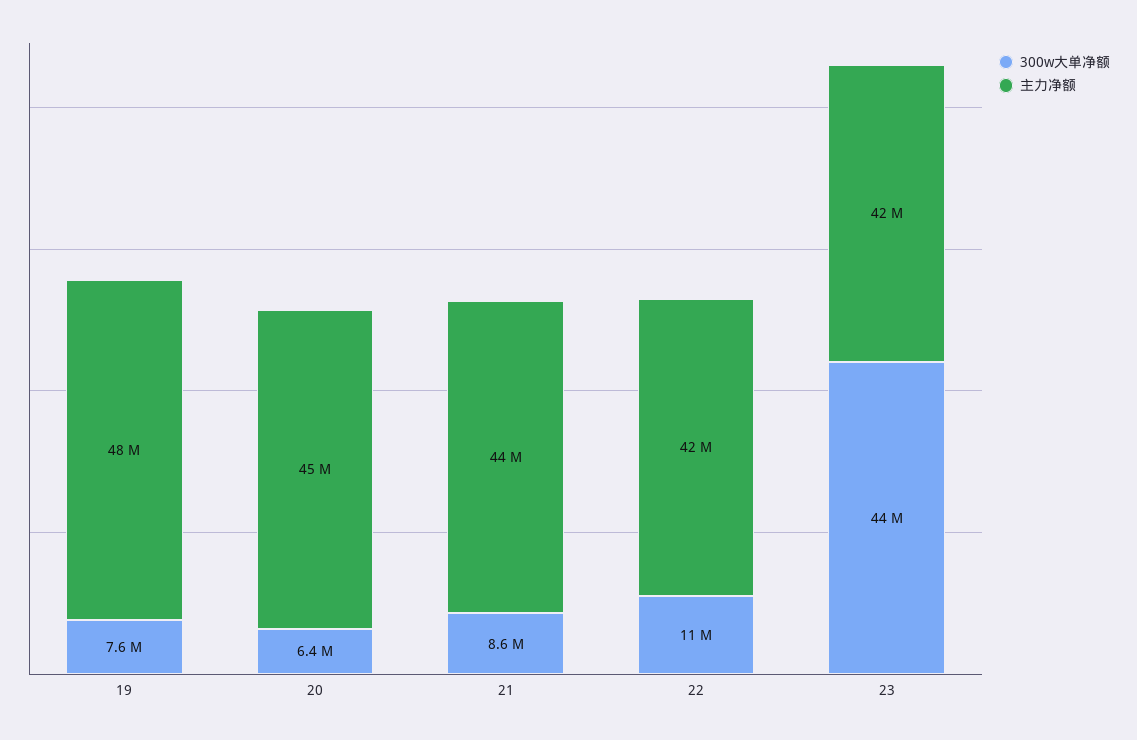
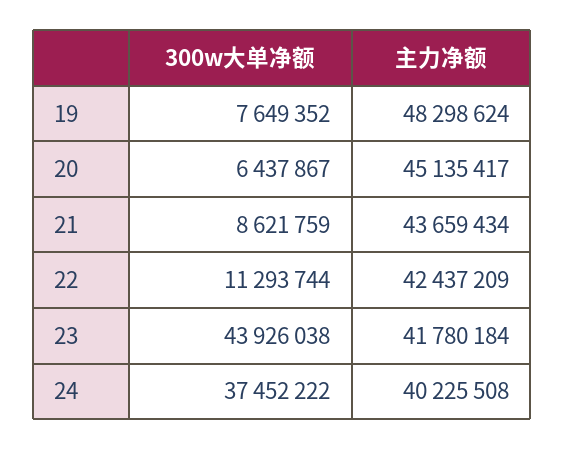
  {
    "300w大单净额": {
      "19": 7649352,
      "20": 6437867,
      "21": 8621759,
      "22": 11293744,
-     "23": 43926038
+     "23": 43926038,
+     "24": 37452222
    },
    "主力净额": {
      "19": 48298624,
      "20": 45135417,
      "21": 43659434,
      "22": 42437209,
-     "23": 41780184
+     "23": 41780184,
+     "24": 40225508
    }
  }

